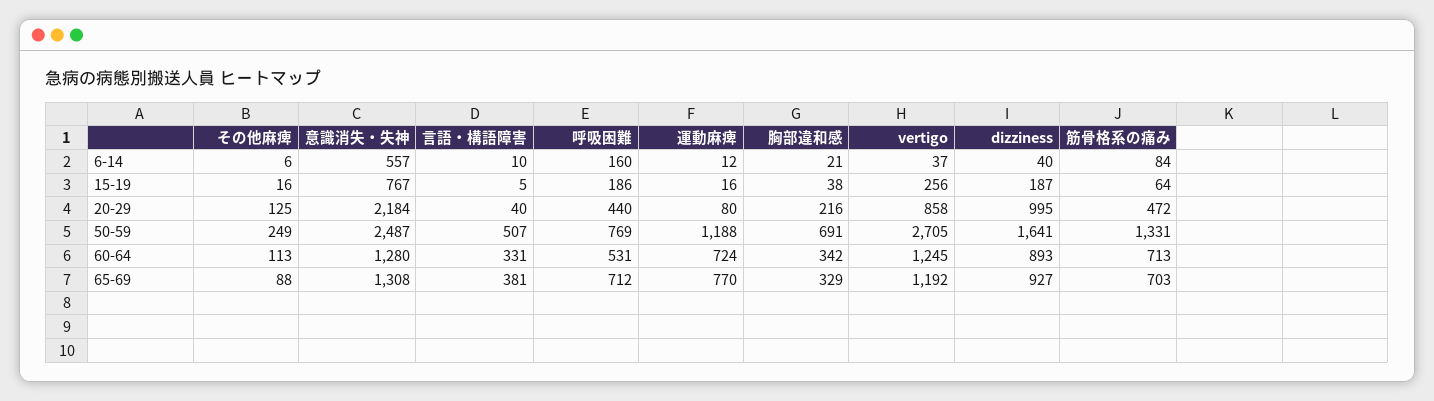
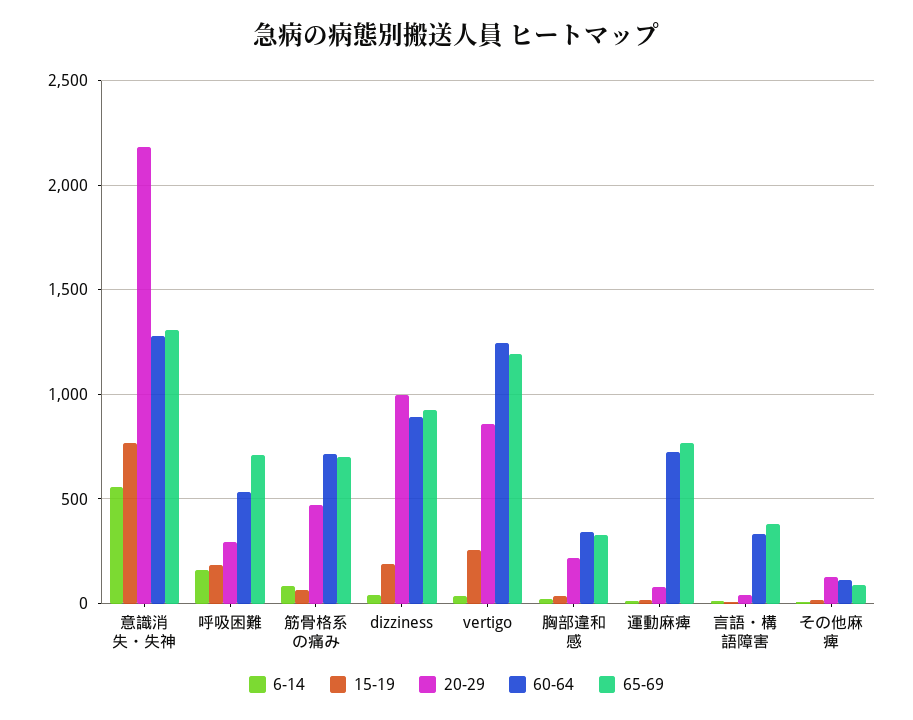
  {
    "6-14": {
      "その他麻痺": 6,
      "意識消失・失神": 557,
      "言語・構語障害": 10,
      "呼吸困難": 160,
      "運動麻痺": 12,
      "胸部違和感": 21,
      "vertigo": 37,
      "dizziness": 40,
      "筋骨格系の痛み": 84
    },
    "15-19": {
      "その他麻痺": 16,
      "意識消失・失神": 767,
      "言語・構語障害": 5,
      "呼吸困難": 186,
      "運動麻痺": 16,
      "胸部違和感": 38,
      "vertigo": 256,
      "dizziness": 187,
      "筋骨格系の痛み": 64
    },
    "20-29": {
      "その他麻痺": 125,
      "意識消失・失神": 2184,
      "言語・構語障害": 40,
-     "呼吸困難": 440,
+     "呼吸困難": 300,
      "運動麻痺": 80,
      "胸部違和感": 216,
      "vertigo": 858,
      "dizziness": 995,
      "筋骨格系の痛み": 472
    },
-   "50-59": {
-     "その他麻痺": 249,
-     "意識消失・失神": 2487,
-     "言語・構語障害": 507,
-     "呼吸困難": 769,
-     "運動麻痺": 1188,
-     "胸部違和感": 691,
-     "vertigo": 2705,
-     "dizziness": 1641,
-     "筋骨格系の痛み": 1331
-   },
    "60-64": {
      "その他麻痺": 113,
      "意識消失・失神": 1280,
      "言語・構語障害": 331,
      "呼吸困難": 531,
      "運動麻痺": 724,
      "胸部違和感": 342,
      "vertigo": 1245,
      "dizziness": 893,
      "筋骨格系の痛み": 713
    },
    "65-69": {
      "その他麻痺": 88,
      "意識消失・失神": 1308,
      "言語・構語障害": 381,
      "呼吸困難": 712,
      "運動麻痺": 770,
      "胸部違和感": 329,
      "vertigo": 1192,
      "dizziness": 927,
      "筋骨格系の痛み": 703
    }
  }

